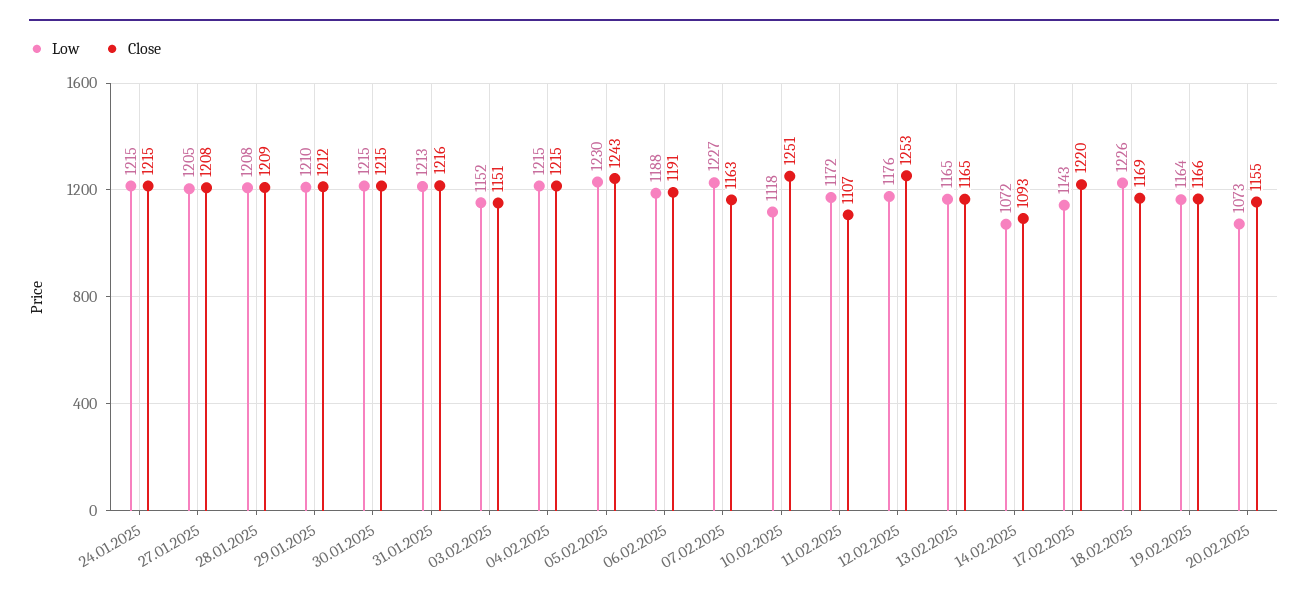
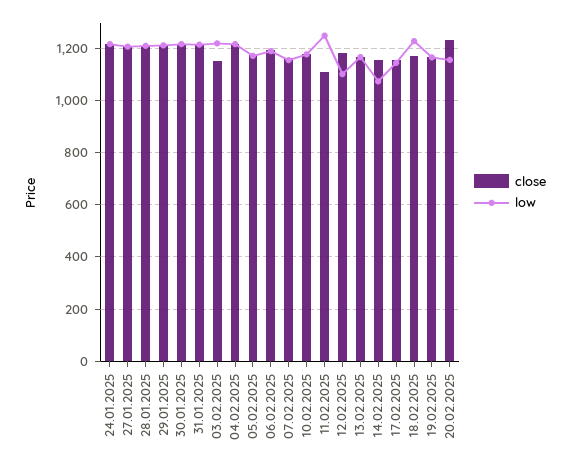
  {
    "Low": {
      "24.01.2025": 1215,
      "27.01.2025": 1205,
      "28.01.2025": 1208,
      "29.01.2025": 1210,
      "30.01.2025": 1215,
      "31.01.2025": 1213,
-     "03.02.2025": 1152,
+     "03.02.2025": 1225,
      "04.02.2025": 1215,
-     "05.02.2025": 1230,
+     "05.02.2025": 1175,
      "06.02.2025": 1188,
-     "07.02.2025": 1227,
+     "07.02.2025": 1150,
-     "10.02.2025": 1118,
+     "10.02.2025": 1175,
-     "11.02.2025": 1172,
+     "11.02.2025": 1250,
-     "12.02.2025": 1176,
+     "12.02.2025": 1100,
      "13.02.2025": 1165,
      "14.02.2025": 1072,
      "17.02.2025": 1143,
      "18.02.2025": 1226,
      "19.02.2025": 1164,
-     "20.02.2025": 1073
+     "20.02.2025": 1150
    },
    "Close": {
      "24.01.2025": 1215,
      "27.01.2025": 1208,
      "28.01.2025": 1209,
      "29.01.2025": 1212,
      "30.01.2025": 1215,
      "31.01.2025": 1216,
      "03.02.2025": 1151,
      "04.02.2025": 1215,
-     "05.02.2025": 1243,
+     "05.02.2025": 1175,
      "06.02.2025": 1191,
      "07.02.2025": 1163,
-     "10.02.2025": 1251,
+     "10.02.2025": 1175,
      "11.02.2025": 1107,
-     "12.02.2025": 1253,
+     "12.02.2025": 1175,
      "13.02.2025": 1165,
-     "14.02.2025": 1093,
+     "14.02.2025": 1150,
-     "17.02.2025": 1220,
+     "17.02.2025": 1150,
      "18.02.2025": 1169,
      "19.02.2025": 1166,
-     "20.02.2025": 1155
+     "20.02.2025": 1225
    }
  }

